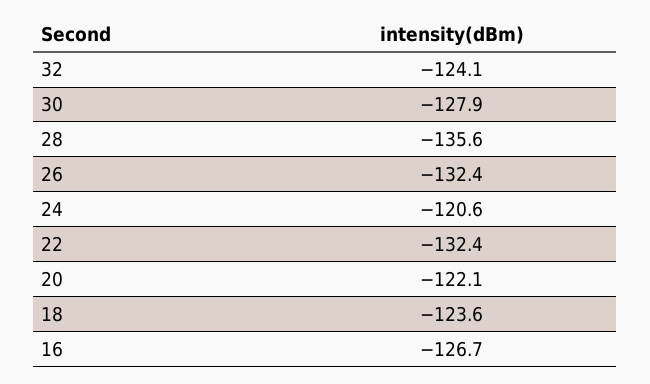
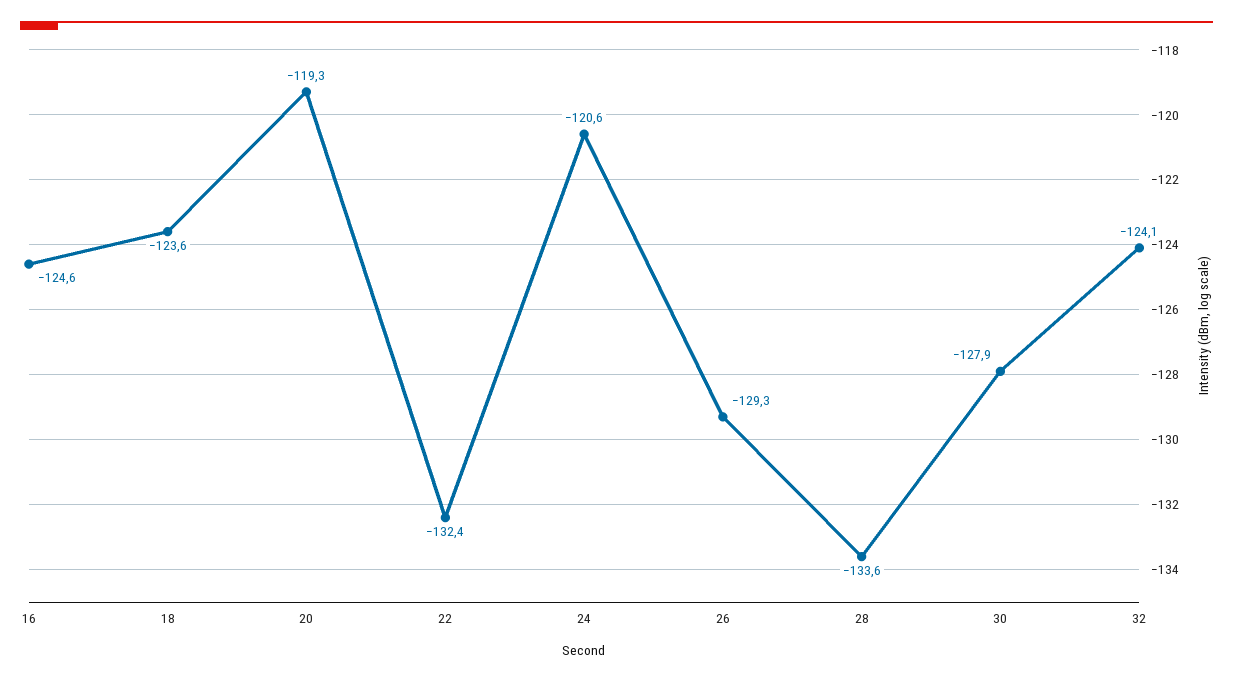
  {
    "32": -124.1,
    "30": -127.9,
-   "28": -135.6,
+   "28": -133.6,
-   "26": -132.4,
+   "26": -129.3,
    "24": -120.6,
    "22": -132.4,
-   "20": -122.1,
+   "20": -119.3,
    "18": -123.6,
-   "16": -126.7
+   "16": -124.6
  }

